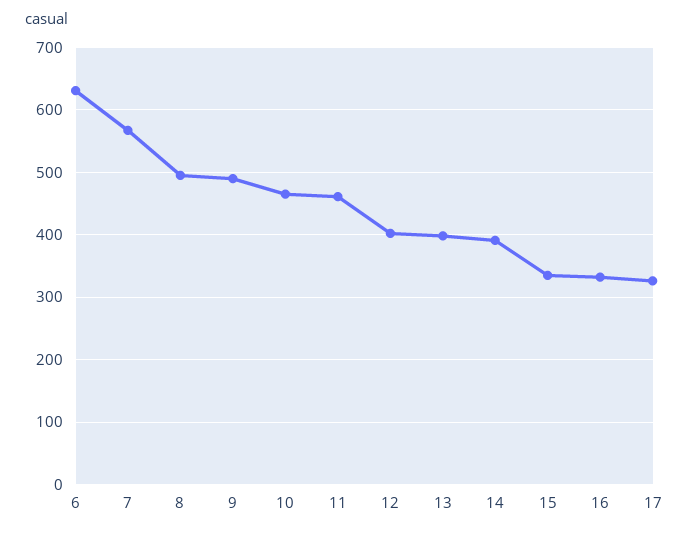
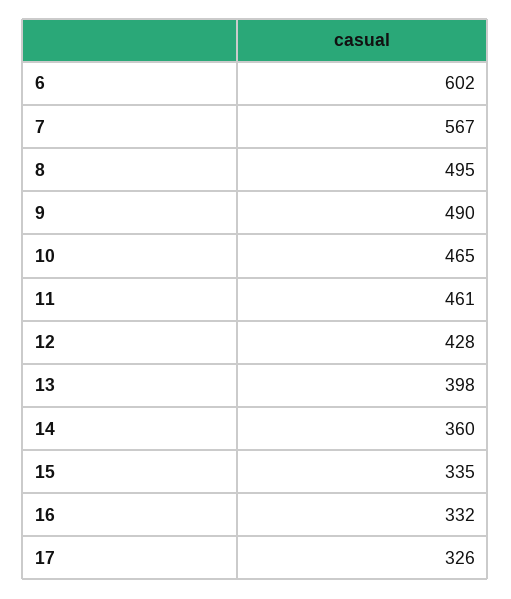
  {
-   "6": 630,
+   "6": 602,
    "7": 567,
    "8": 495,
    "9": 490,
    "10": 465,
    "11": 461,
-   "12": 400,
+   "12": 428,
    "13": 398,
-   "14": 390,
+   "14": 360,
    "15": 335,
    "16": 332,
    "17": 326
  }

